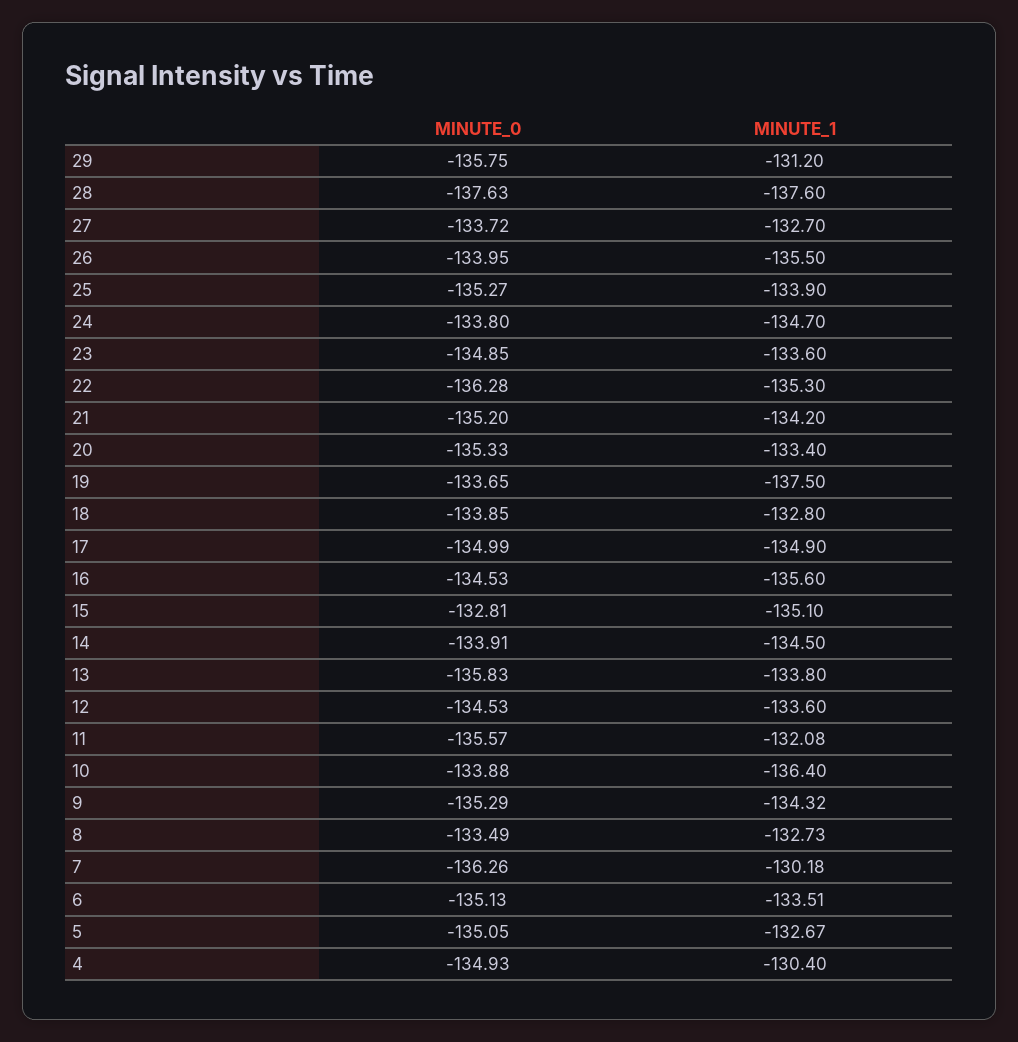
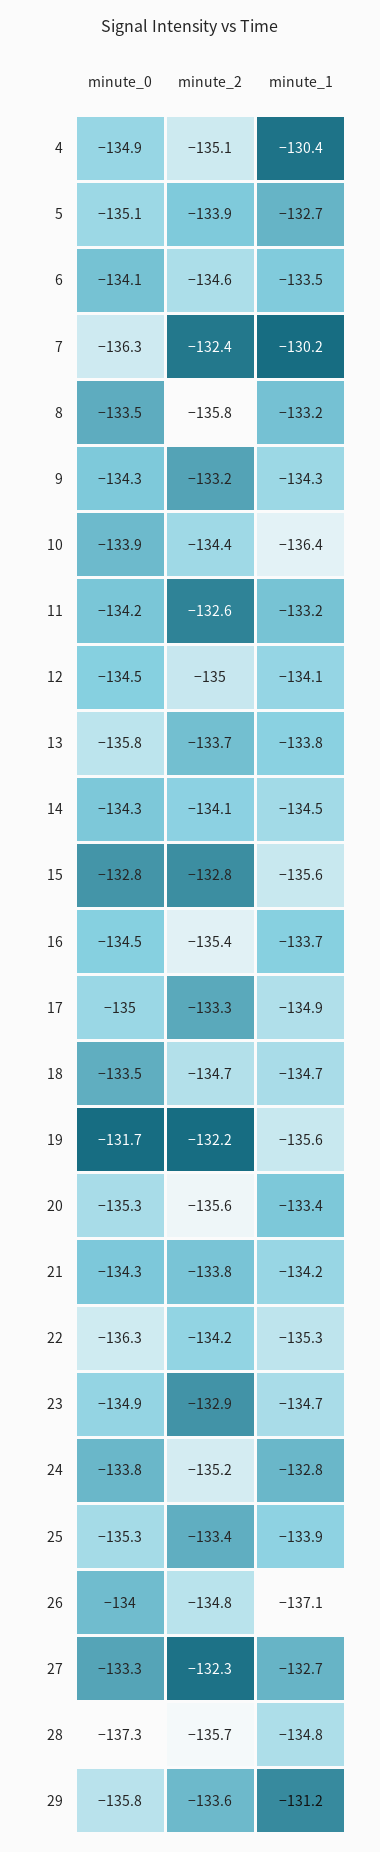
  {
    "MINUTE_0": {
      "29": -135.75,
-     "28": -137.63,
+     "28": -137.3,
-     "27": -133.72,
+     "27": -133.3,
      "26": -133.95,
      "25": -135.27,
      "24": -133.8,
      "23": -134.85,
      "22": -136.28,
-     "21": -135.2,
+     "21": -134.3,
      "20": -135.33,
-     "19": -133.65,
+     "19": -131.7,
-     "18": -133.85,
+     "18": -133.5,
      "17": -134.99,
      "16": -134.53,
      "15": -132.81,
-     "14": -133.91,
+     "14": -134.3,
      "13": -135.83,
      "12": -134.53,
-     "11": -135.57,
+     "11": -134.2,
      "10": -133.88,
-     "9": -135.29,
+     "9": -134.3,
      "8": -133.49,
      "7": -136.26,
-     "6": -135.13,
+     "6": -134.1,
      "5": -135.05,
      "4": -134.93
    },
    "MINUTE_1": {
      "29": -131.2,
-     "28": -137.6,
+     "28": -134.8,
      "27": -132.7,
-     "26": -135.5,
+     "26": -137.1,
      "25": -133.9,
-     "24": -134.7,
+     "24": -132.8,
-     "23": -133.6,
+     "23": -134.7,
      "22": -135.3,
      "21": -134.2,
      "20": -133.4,
-     "19": -137.5,
+     "19": -135.6,
-     "18": -132.8,
+     "18": -134.7,
      "17": -134.9,
-     "16": -135.6,
+     "16": -133.7,
-     "15": -135.1,
+     "15": -135.6,
      "14": -134.5,
      "13": -133.8,
-     "12": -133.6,
+     "12": -134.1,
-     "11": -132.08,
+     "11": -133.2,
      "10": -136.4,
      "9": -134.32,
-     "8": -132.73,
+     "8": -133.2,
      "7": -130.18,
      "6": -133.51,
      "5": -132.67,
      "4": -130.4
-   }
+   },
+   "minute_2": {
+     "4": -135.1,
+     "5": -133.9,
+     "6": -134.6,
+     "7": -132.4,
+     "8": -135.8,
+     "9": -133.2,
+     "10": -134.4,
+     "11": -132.6,
+     "12": -135,
+     "13": -133.7,
+     "14": -134.1,
+     "15": -132.8,
+     "16": -135.4,
+     "17": -133.3,
+     "18": -134.7,
+     "19": -132.2,
+     "20": -135.6,
+     "21": -133.8,
+     "22": -134.2,
+     "23": -132.9,
+     "24": -135.2,
+     "25": -133.4,
+     "26": -134.8,
+     "27": -132.3,
+     "28": -135.7,
+     "29": -133.6
+   }
  }

